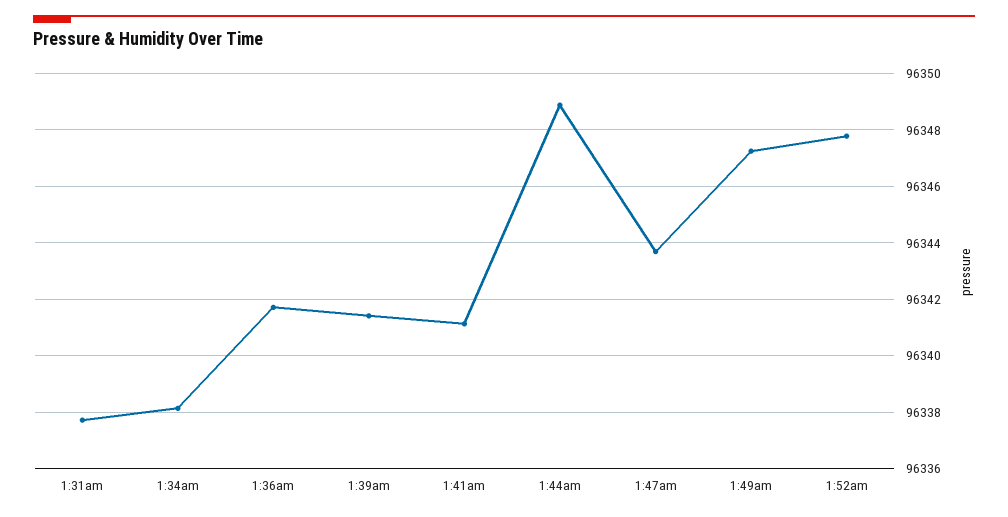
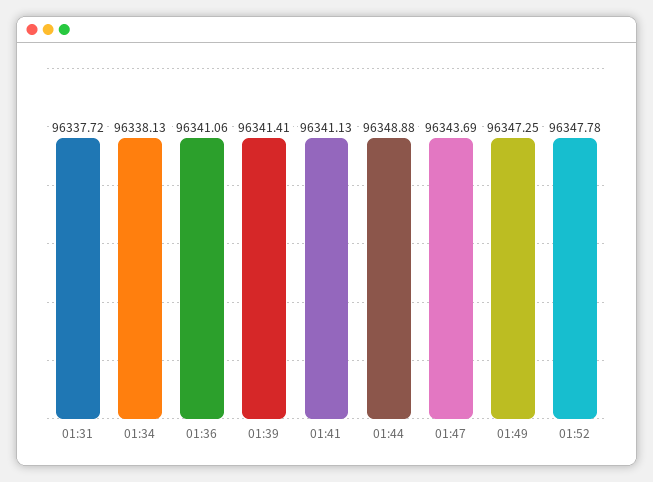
  {
    "1:31am": 96337.72,
    "1:34am": 96338.13,
-   "1:36am": 96341.75,
+   "1:36am": 96341.06,
    "1:39am": 96341.41,
    "1:41am": 96341.13,
    "1:44am": 96348.88,
    "1:47am": 96343.69,
    "1:49am": 96347.25,
    "1:52am": 96347.78
  }

